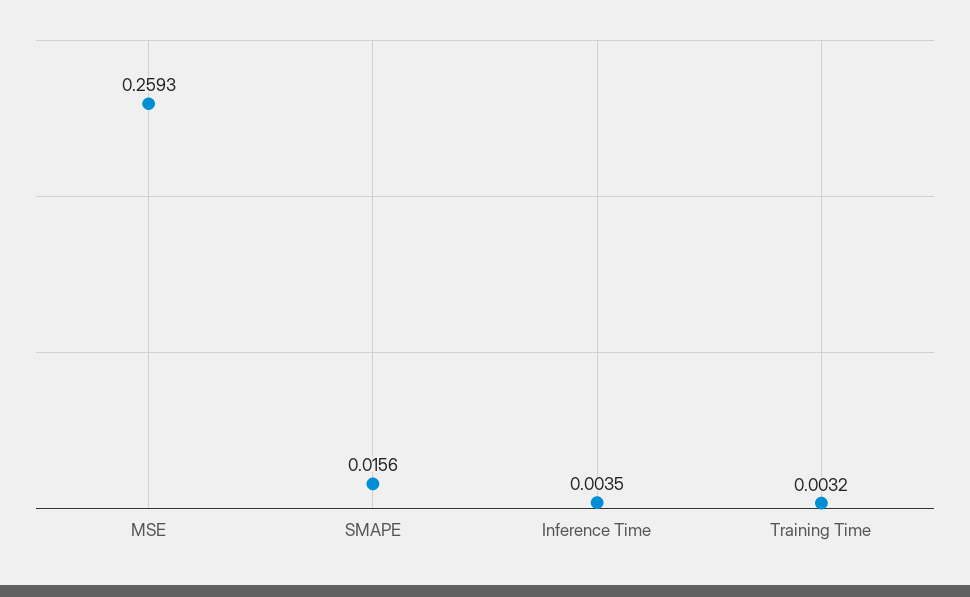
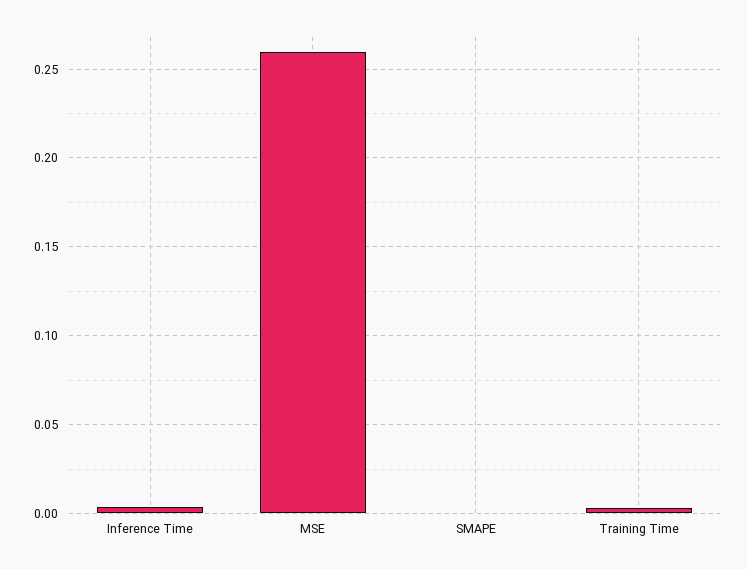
  {
    "MSE": 0.2593,
-   "SMAPE": 0.0156,
+   "SMAPE": 0,
    "Inference Time": 0.0035,
    "Training Time": 0.0032
  }

